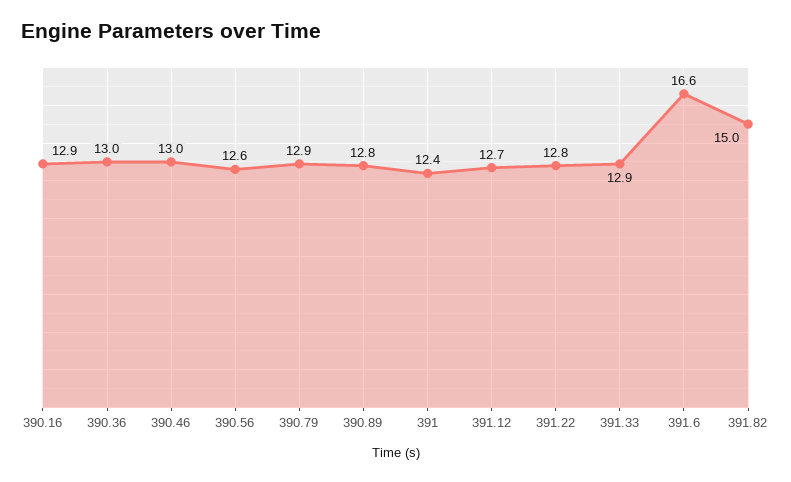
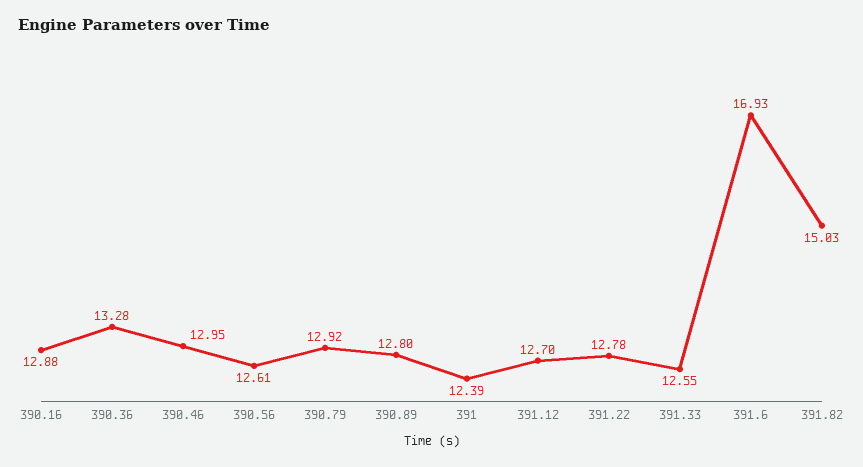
  {
    "390.16": 12.88,
-   "390.36": 13,
+   "390.36": 13.28,
    "390.46": 12.95,
    "390.56": 12.61,
    "390.79": 12.92,
    "390.89": 12.8,
    "391": 12.39,
    "391.12": 12.7,
    "391.22": 12.78,
-   "391.33": 12.9,
+   "391.33": 12.55,
-   "391.6": 16.6,
+   "391.6": 16.93,
    "391.82": 15.03
  }

